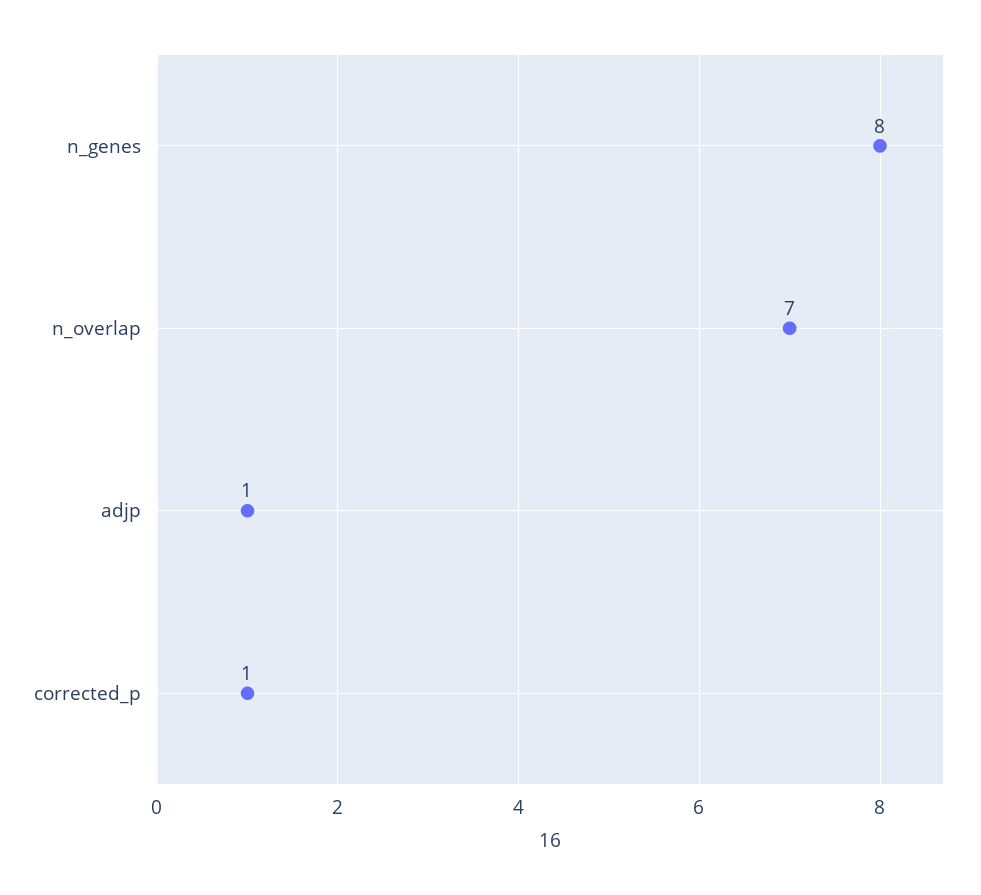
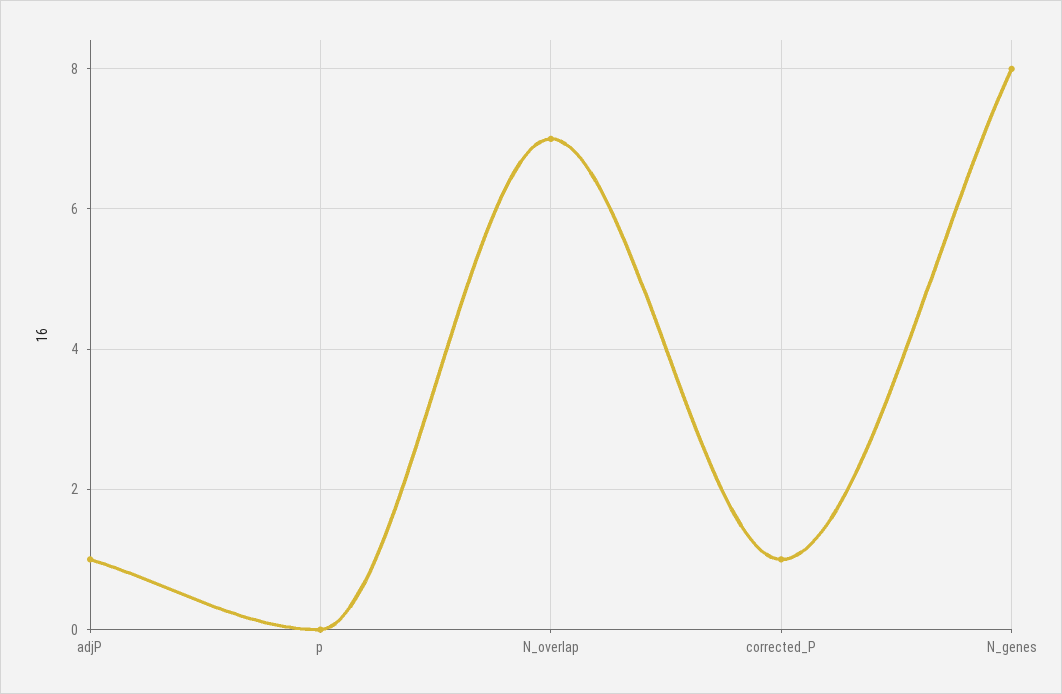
  {
    "n_genes": 8,
    "n_overlap": 7,
    "adjp": 1,
-   "corrected_p": 1
+   "corrected_p": 1,
+   "p": 0
  }

